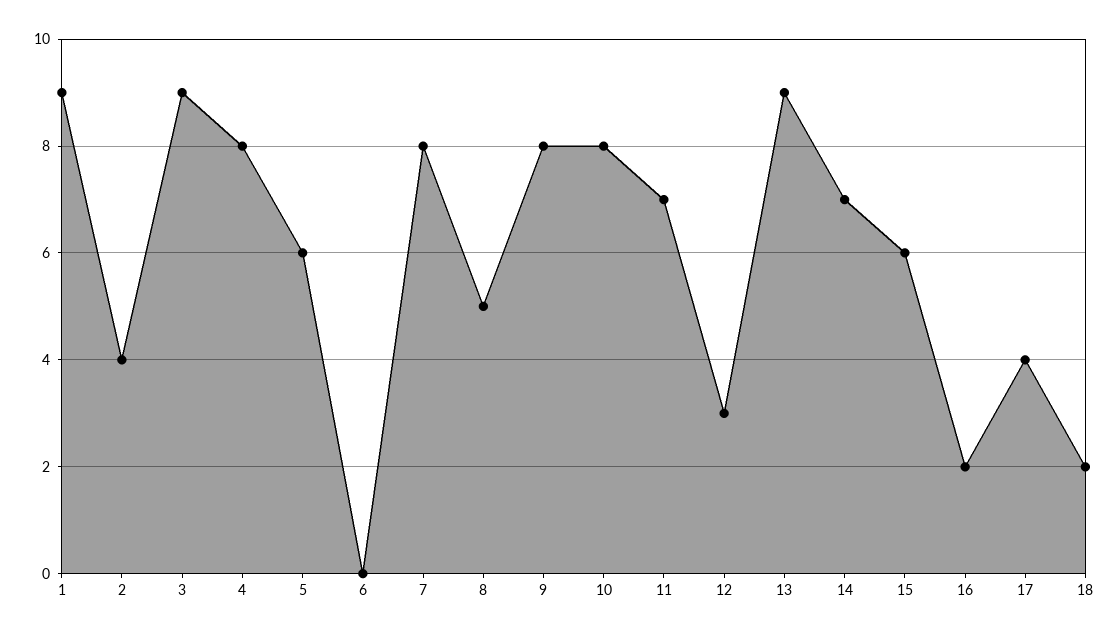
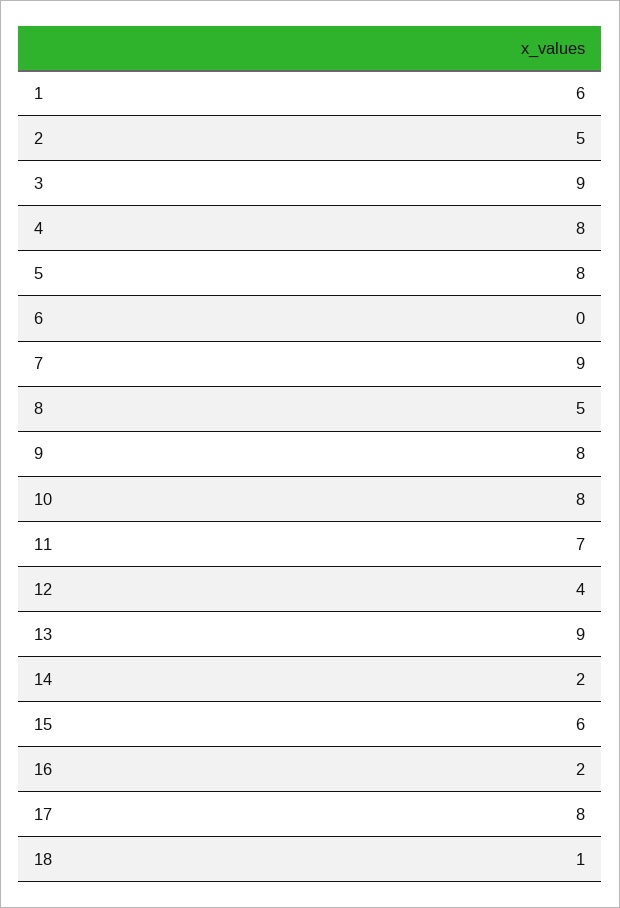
  {
-   "1": 9,
+   "1": 6,
-   "2": 4,
+   "2": 5,
    "3": 9,
    "4": 8,
-   "5": 6,
+   "5": 8,
    "6": 0,
-   "7": 8,
+   "7": 9,
    "8": 5,
    "9": 8,
    "10": 8,
    "11": 7,
-   "12": 3,
+   "12": 4,
    "13": 9,
-   "14": 7,
+   "14": 2,
    "15": 6,
    "16": 2,
-   "17": 4,
+   "17": 8,
-   "18": 2
+   "18": 1
  }

